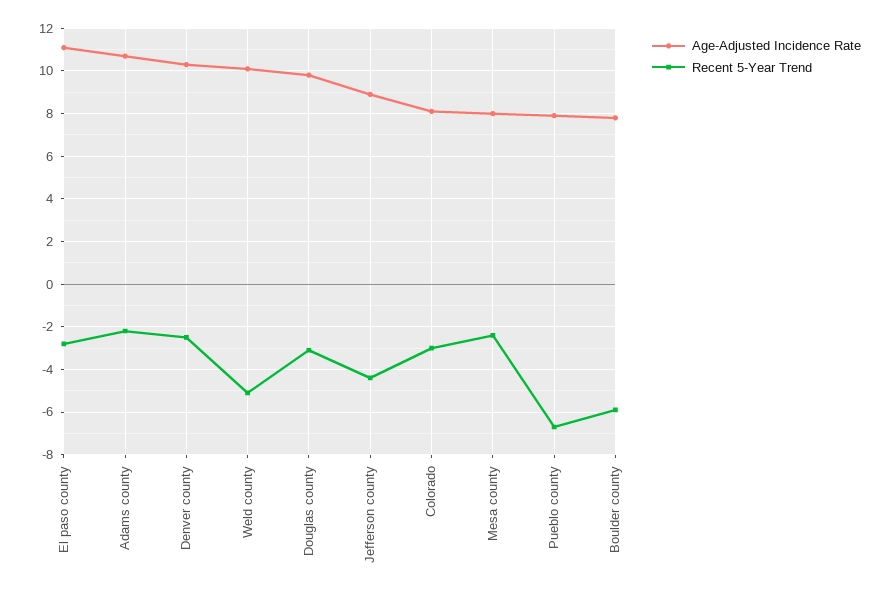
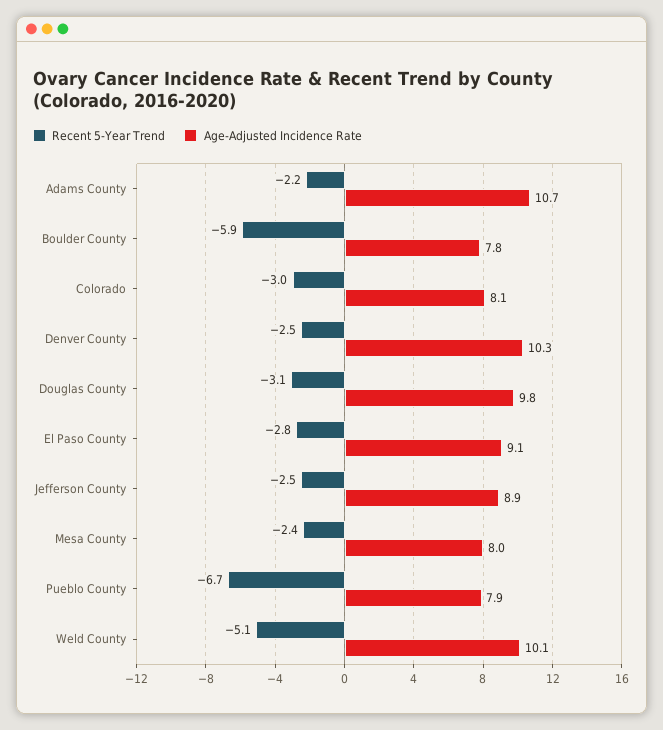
  {
    "Age-Adjusted Incidence Rate": {
-     "El paso county": 11,
+     "El paso county": 9.1,
      "Adams county": 10.7,
      "Denver county": 10.3,
      "Weld county": 10.1,
      "Douglas county": 9.8,
      "Jefferson county": 8.9,
      "Colorado": 8.1,
      "Mesa county": 8,
      "Pueblo county": 7.9,
      "Boulder county": 7.8
    },
    "Recent 5-Year Trend": {
      "El paso county": -2.8,
      "Adams county": -2.2,
      "Denver county": -2.5,
      "Weld county": -5.1,
      "Douglas county": -3.1,
-     "Jefferson county": -4.5,
+     "Jefferson county": -2.5,
      "Colorado": -3,
      "Mesa county": -2.4,
      "Pueblo county": -6.7,
      "Boulder county": -5.9
    }
  }

